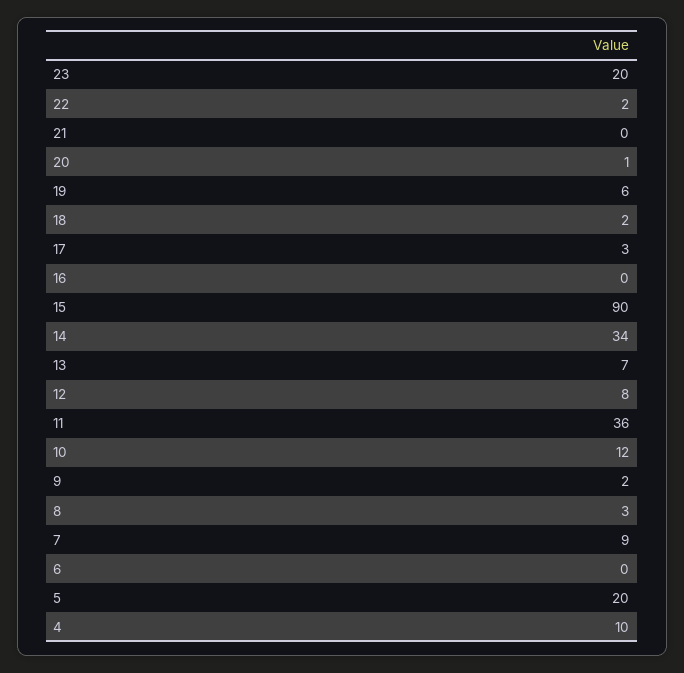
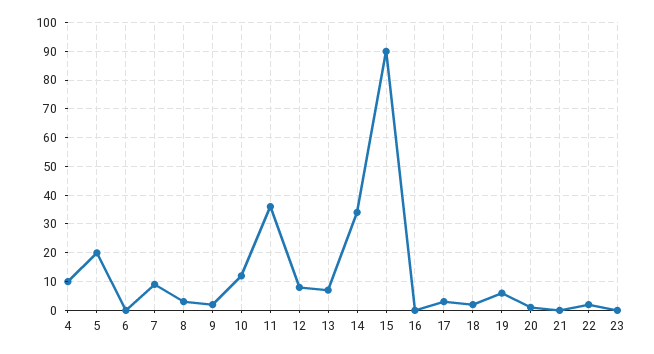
  {
-   "23": 20,
+   "23": 0,
    "22": 2,
    "21": 0,
    "20": 1,
    "19": 6,
    "18": 2,
    "17": 3,
    "16": 0,
    "15": 90,
    "14": 34,
    "13": 7,
    "12": 8,
    "11": 36,
    "10": 12,
    "9": 2,
    "8": 3,
    "7": 9,
    "6": 0,
    "5": 20,
    "4": 10
  }

